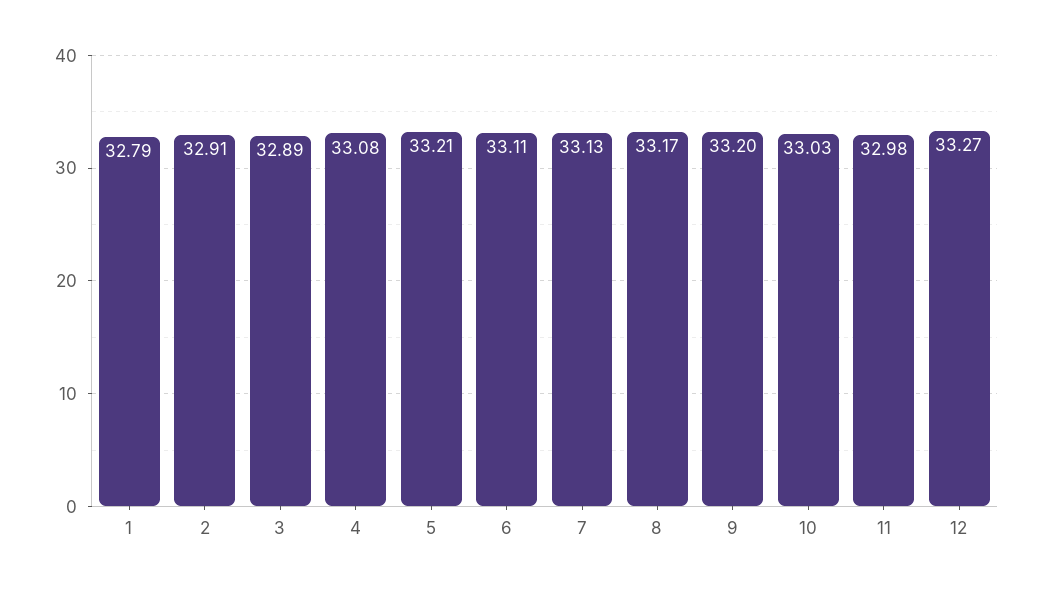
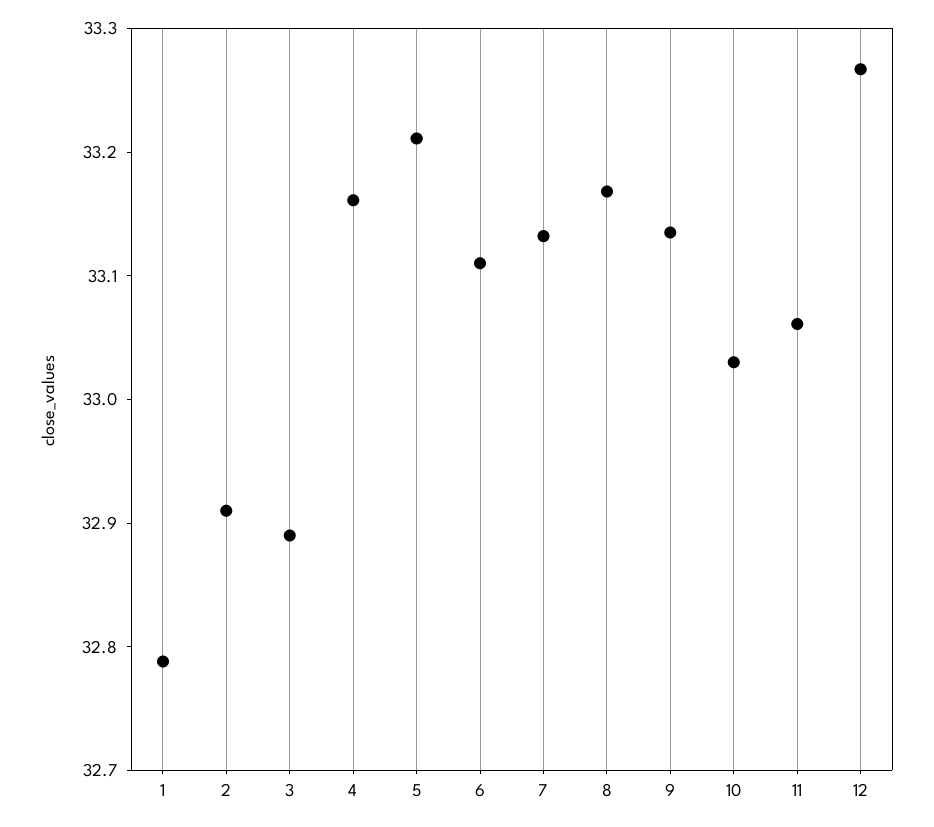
  {
    "1": 32.79,
    "2": 32.91,
    "3": 32.89,
-   "4": 33.08,
+   "4": 33.16,
    "5": 33.21,
    "6": 33.11,
    "7": 33.13,
    "8": 33.17,
-   "9": 33.2,
+   "9": 33.14,
    "10": 33.03,
-   "11": 32.98,
+   "11": 33.06,
    "12": 33.27
  }

